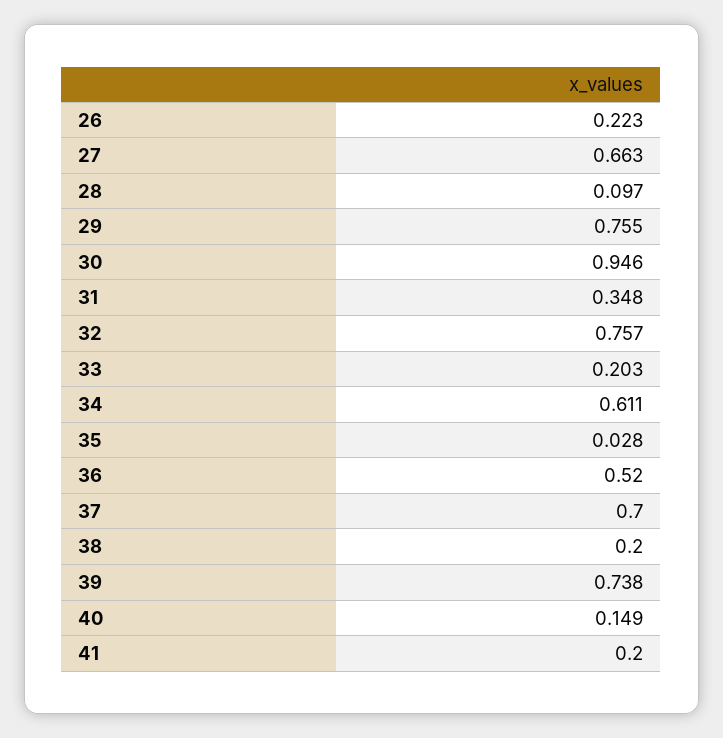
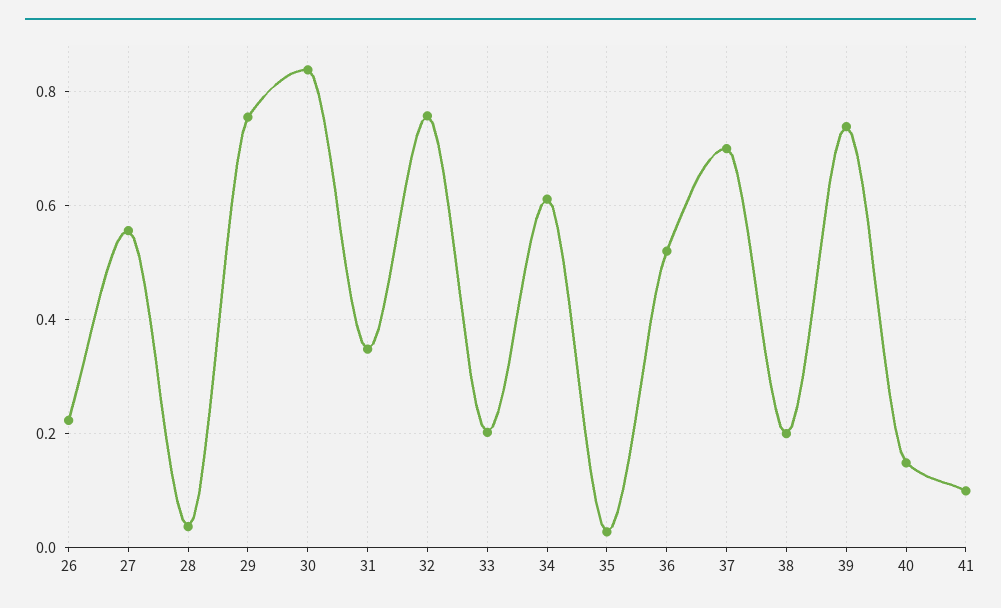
  {
    "26": 0.223,
-   "27": 0.663,
+   "27": 0.56,
-   "28": 0.097,
+   "28": 0.04,
    "29": 0.755,
-   "30": 0.946,
+   "30": 0.84,
    "31": 0.348,
    "32": 0.757,
    "33": 0.203,
    "34": 0.611,
    "35": 0.028,
    "36": 0.52,
    "37": 0.7,
    "38": 0.2,
    "39": 0.738,
    "40": 0.149,
-   "41": 0.2
+   "41": 0.1
  }

